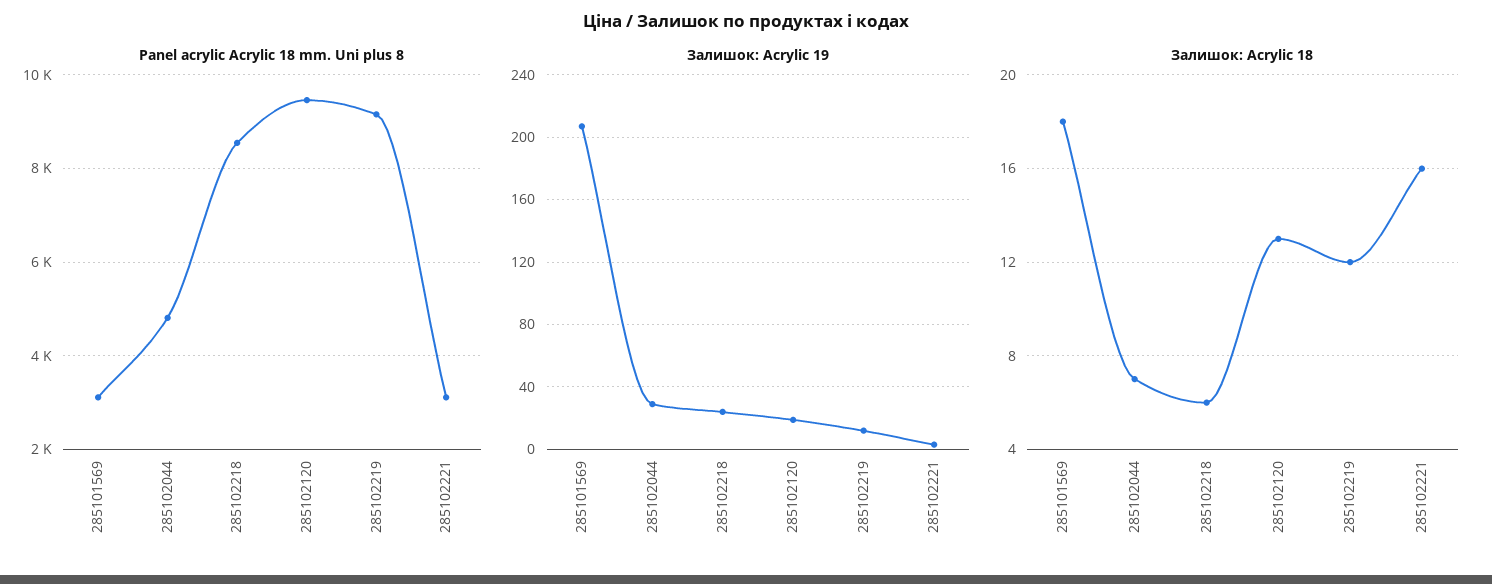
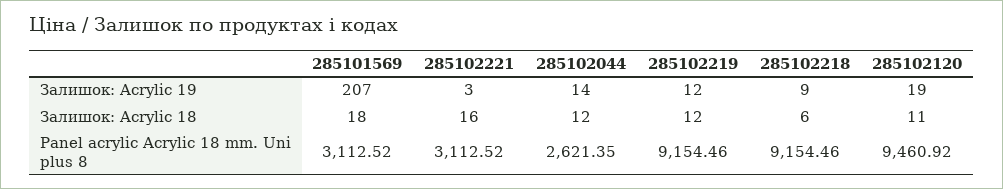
  {
    "Panel acrylic Acrylic 18 mm. Uni plus 8": {
      "285101569": 3112.52,
-     "285102044": 4800,
+     "285102044": 2621.35,
-     "285102218": 8600,
+     "285102218": 9154.46,
      "285102120": 9460.92,
      "285102219": 9154.46,
      "285102221": 3112.52
    },
    "Залишок: Acrylic 19": {
      "285101569": 207,
-     "285102044": 30,
+     "285102044": 14,
-     "285102218": 25,
+     "285102218": 9,
      "285102120": 19,
      "285102219": 12,
      "285102221": 3
    },
    "Залишок: Acrylic 18": {
      "285101569": 18,
-     "285102044": 7,
+     "285102044": 12,
      "285102218": 6,
-     "285102120": 13,
+     "285102120": 11,
      "285102219": 12,
      "285102221": 16
    }
  }

